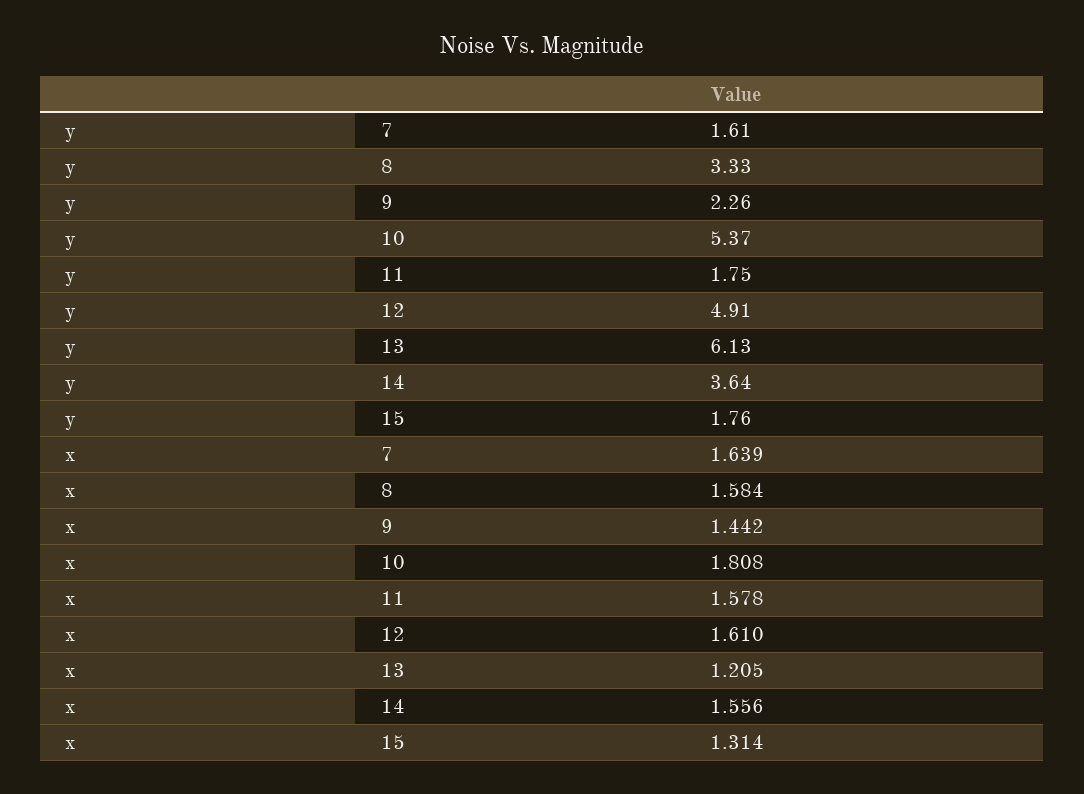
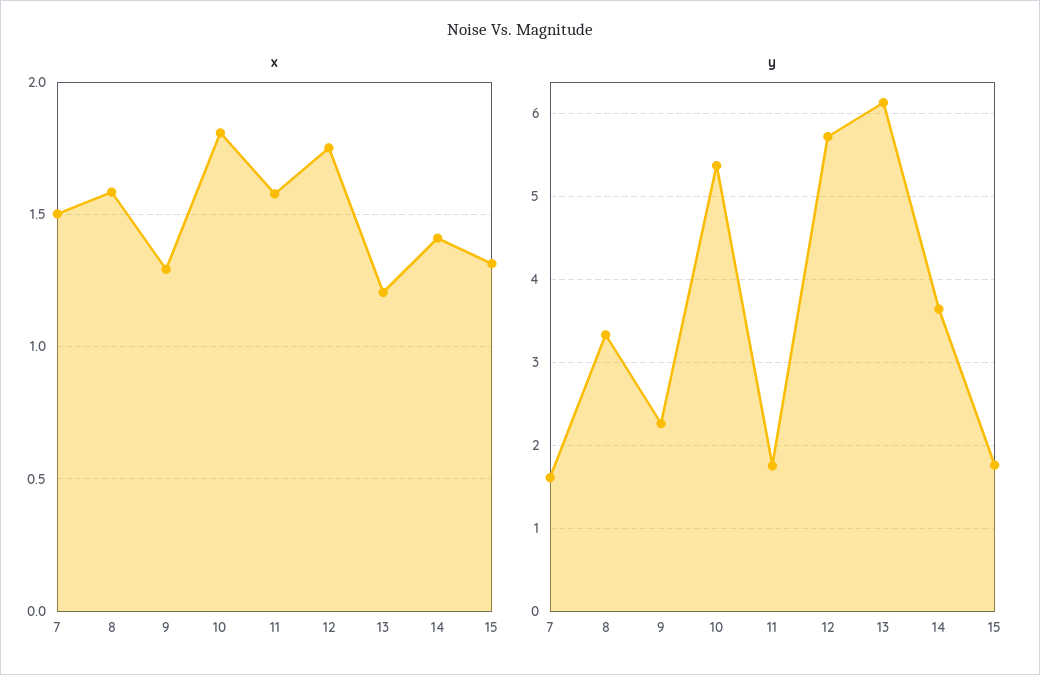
  {
    "y": {
      "7": 1.61,
      "8": 3.33,
      "9": 2.26,
      "10": 5.37,
      "11": 1.75,
-     "12": 4.91,
+     "12": 5.7,
      "13": 6.13,
      "14": 3.64,
      "15": 1.76
    },
    "x": {
-     "7": 1.639,
+     "7": 1.5,
      "8": 1.584,
-     "9": 1.442,
+     "9": 1.3,
      "10": 1.808,
      "11": 1.578,
-     "12": 1.61,
+     "12": 1.75,
      "13": 1.205,
-     "14": 1.556,
+     "14": 1.4,
      "15": 1.314
    }
  }

